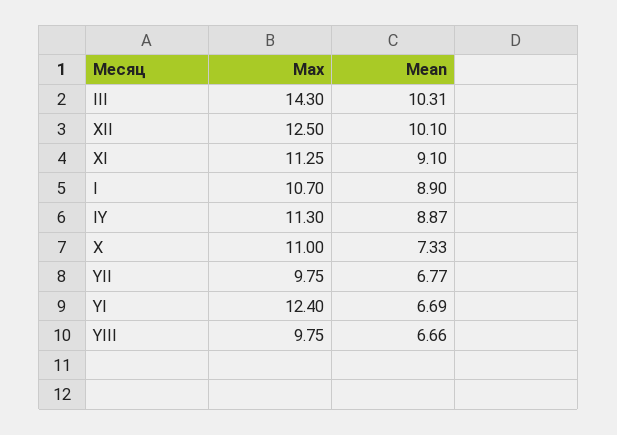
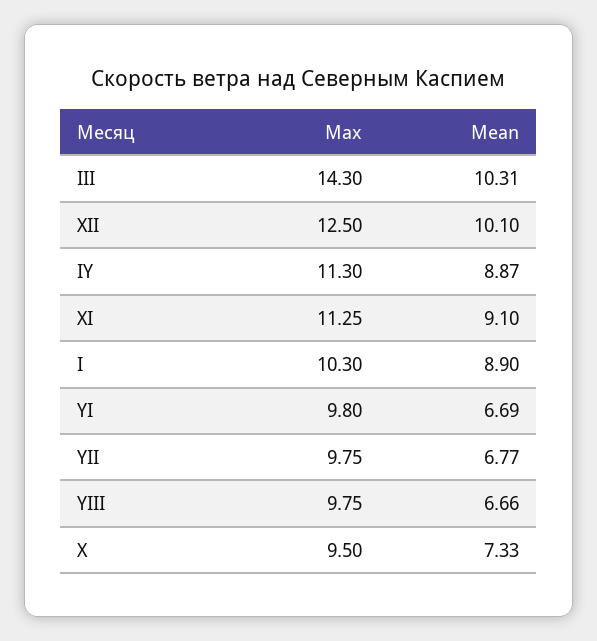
  {
    "Max": {
      "III": 14.3,
      "XII": 12.5,
      "XI": 11.25,
-     "I": 10.7,
+     "I": 10.3,
      "IY": 11.3,
-     "X": 11,
+     "X": 9.5,
      "YII": 9.75,
-     "YI": 12.4,
+     "YI": 9.8,
      "YIII": 9.75
    },
    "Mean": {
      "III": 10.31,
      "XII": 10.1,
      "XI": 9.1,
      "I": 8.9,
      "IY": 8.87,
      "X": 7.33,
      "YII": 6.77,
      "YI": 6.69,
      "YIII": 6.66
    }
  }

